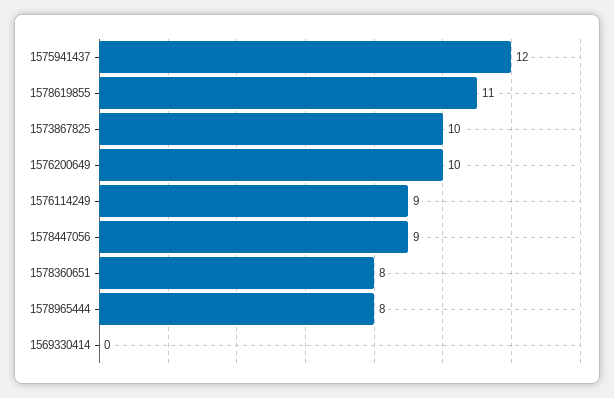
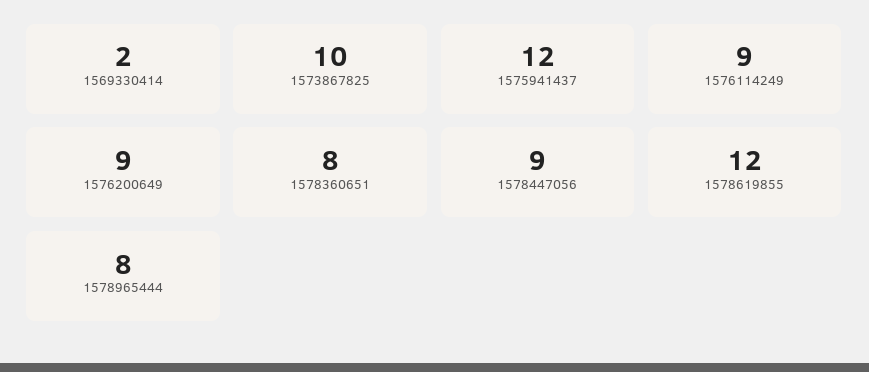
  {
    "1575941437": 12,
-   "1578619855": 11,
+   "1578619855": 12,
    "1573867825": 10,
-   "1576200649": 10,
+   "1576200649": 9,
    "1576114249": 9,
    "1578447056": 9,
    "1578360651": 8,
    "1578965444": 8,
-   "1569330414": 0
+   "1569330414": 2
  }

